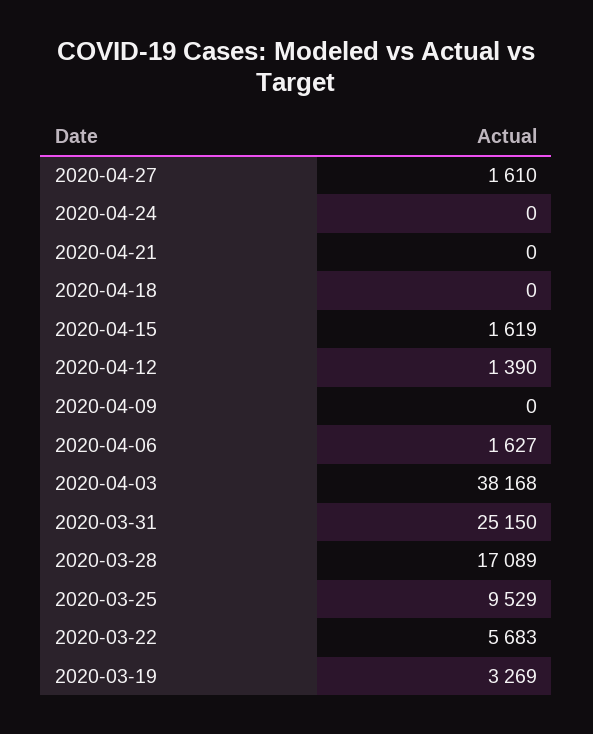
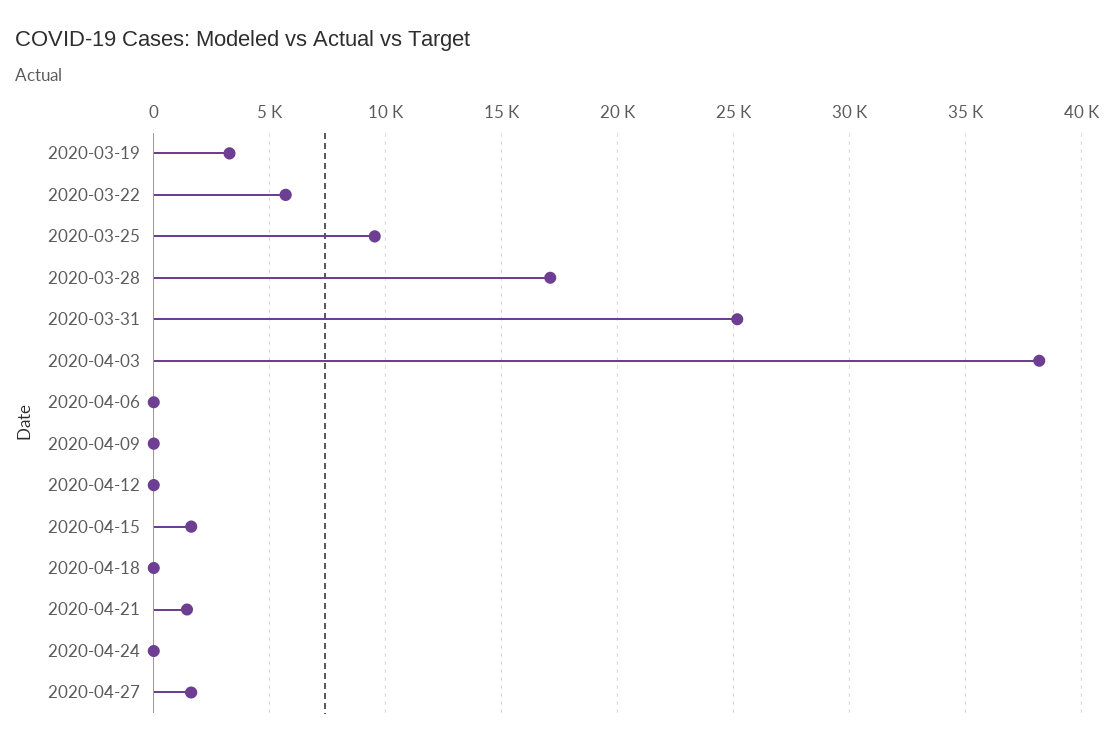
  {
    "2020-04-27": 1610,
    "2020-04-24": 0,
-   "2020-04-21": 0,
+   "2020-04-21": 1500,
    "2020-04-18": 0,
    "2020-04-15": 1619,
-   "2020-04-12": 1390,
+   "2020-04-12": 0,
    "2020-04-09": 0,
-   "2020-04-06": 1627,
+   "2020-04-06": 0,
    "2020-04-03": 38168,
    "2020-03-31": 25150,
    "2020-03-28": 17089,
    "2020-03-25": 9529,
    "2020-03-22": 5683,
    "2020-03-19": 3269
  }

